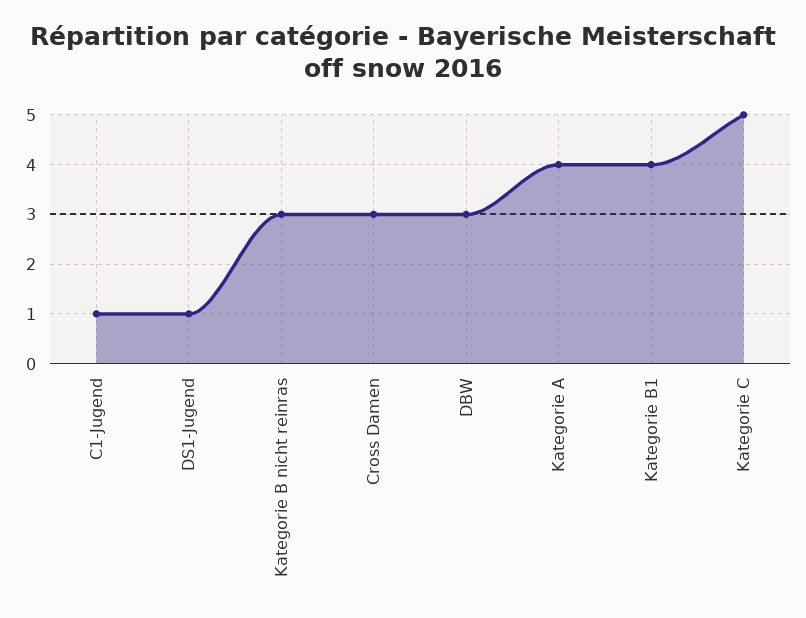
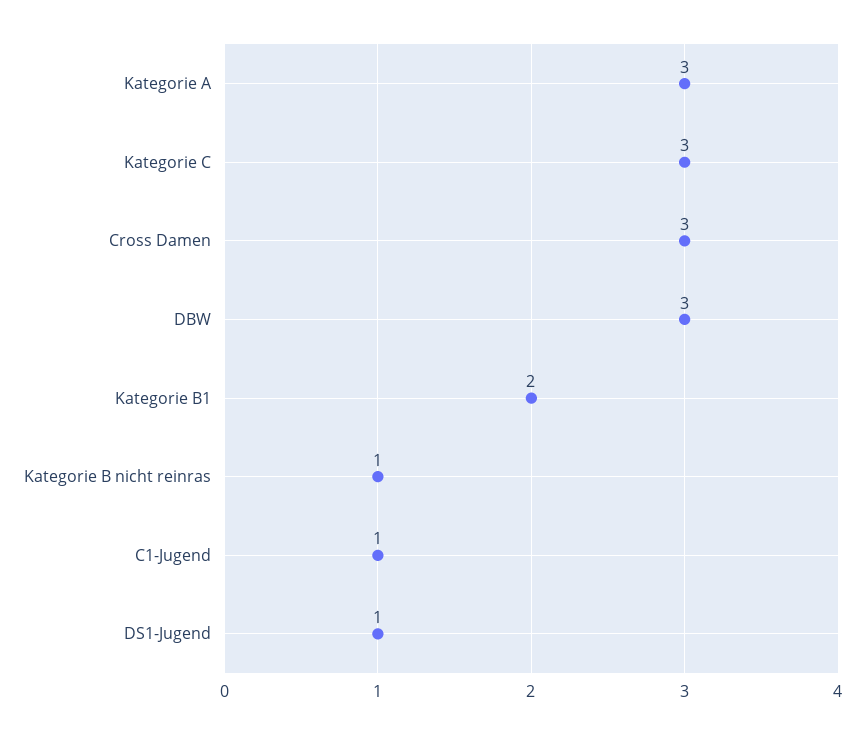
  {
    "C1-Jugend": 1,
    "DS1-Jugend": 1,
-   "Kategorie B nicht reinras": 3,
+   "Kategorie B nicht reinras": 1,
    "Cross Damen": 3,
    "DBW": 3,
-   "Kategorie A": 4,
+   "Kategorie A": 3,
-   "Kategorie B1": 4,
+   "Kategorie B1": 2,
-   "Kategorie C": 5
+   "Kategorie C": 3
  }

